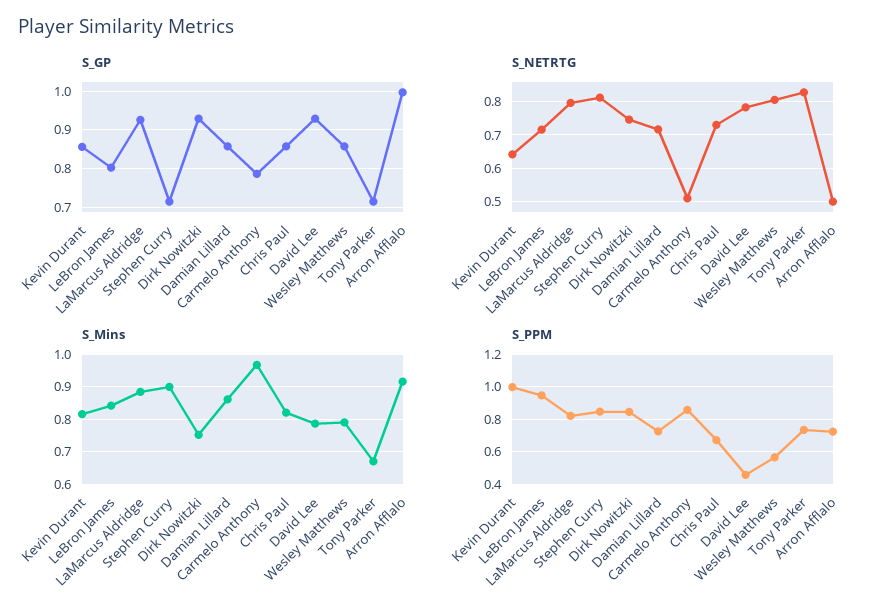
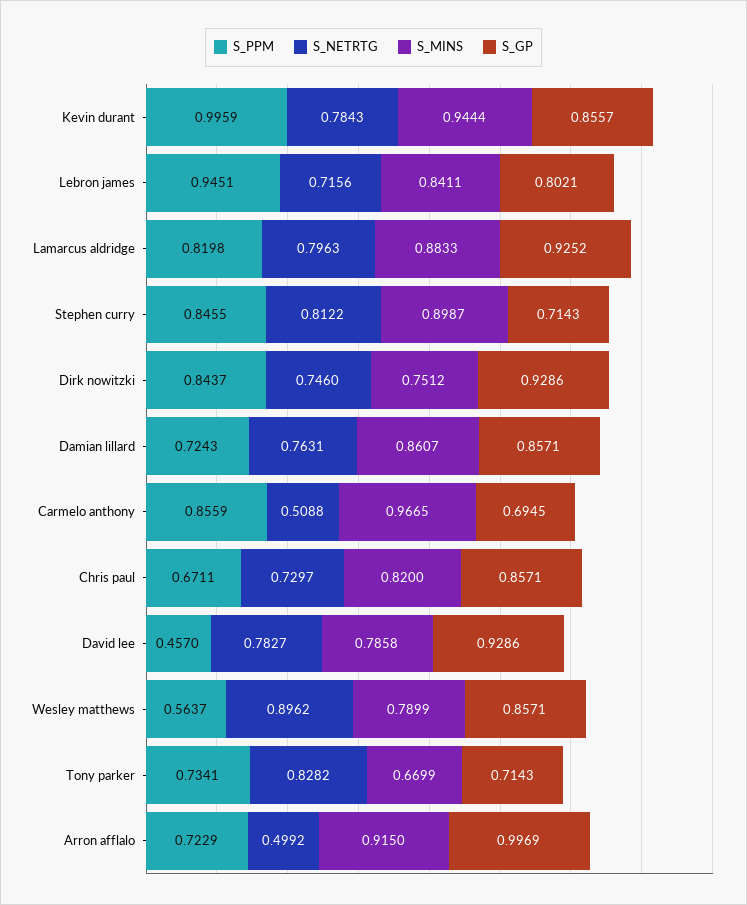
  {
    "S_GP": {
      "Kevin Durant": 0.8557,
      "LeBron James": 0.8021,
      "LaMarcus Aldridge": 0.9252,
      "Stephen Curry": 0.7143,
      "Dirk Nowitzki": 0.9286,
      "Damian Lillard": 0.8571,
-     "Carmelo Anthony": 0.78,
+     "Carmelo Anthony": 0.6945,
      "Chris Paul": 0.8571,
      "David Lee": 0.9286,
      "Wesley Matthews": 0.8571,
      "Tony Parker": 0.7143,
      "Arron Afflalo": 0.9969
    },
    "S_NETRTG": {
-     "Kevin Durant": 0.64,
+     "Kevin Durant": 0.7843,
      "LeBron James": 0.7156,
      "LaMarcus Aldridge": 0.7963,
      "Stephen Curry": 0.8122,
      "Dirk Nowitzki": 0.746,
-     "Damian Lillard": 0.72,
+     "Damian Lillard": 0.7631,
      "Carmelo Anthony": 0.5088,
      "Chris Paul": 0.7297,
      "David Lee": 0.7827,
-     "Wesley Matthews": 0.8,
+     "Wesley Matthews": 0.8962,
      "Tony Parker": 0.8282,
      "Arron Afflalo": 0.4992
    },
    "S_Mins": {
-     "Kevin Durant": 0.82,
+     "Kevin Durant": 0.9444,
      "LeBron James": 0.8411,
      "LaMarcus Aldridge": 0.8833,
      "Stephen Curry": 0.8987,
      "Dirk Nowitzki": 0.7512,
      "Damian Lillard": 0.8607,
      "Carmelo Anthony": 0.9665,
      "Chris Paul": 0.82,
      "David Lee": 0.7858,
      "Wesley Matthews": 0.7899,
      "Tony Parker": 0.6699,
      "Arron Afflalo": 0.915
    },
    "S_PPM": {
      "Kevin Durant": 0.9959,
      "LeBron James": 0.9451,
      "LaMarcus Aldridge": 0.8198,
      "Stephen Curry": 0.8455,
      "Dirk Nowitzki": 0.8437,
      "Damian Lillard": 0.7243,
      "Carmelo Anthony": 0.8559,
      "Chris Paul": 0.6711,
      "David Lee": 0.457,
      "Wesley Matthews": 0.5637,
      "Tony Parker": 0.7341,
      "Arron Afflalo": 0.7229
    }
  }

